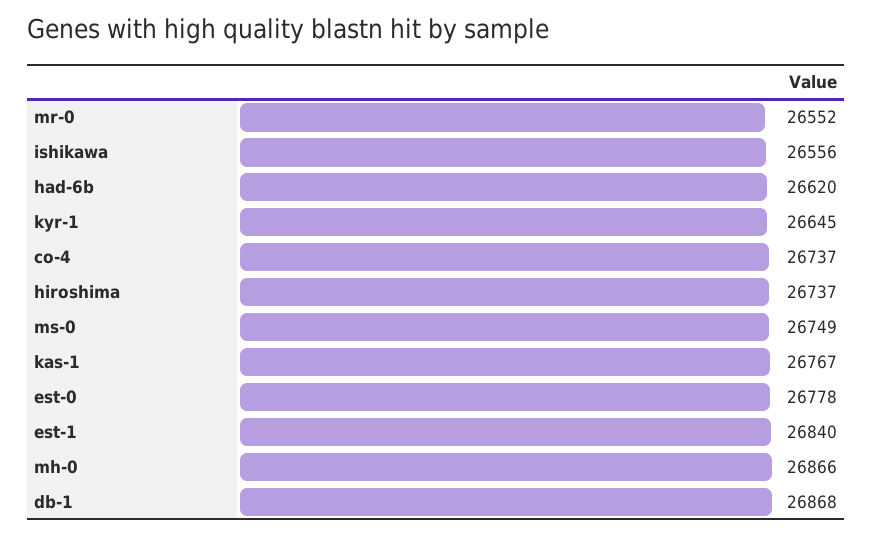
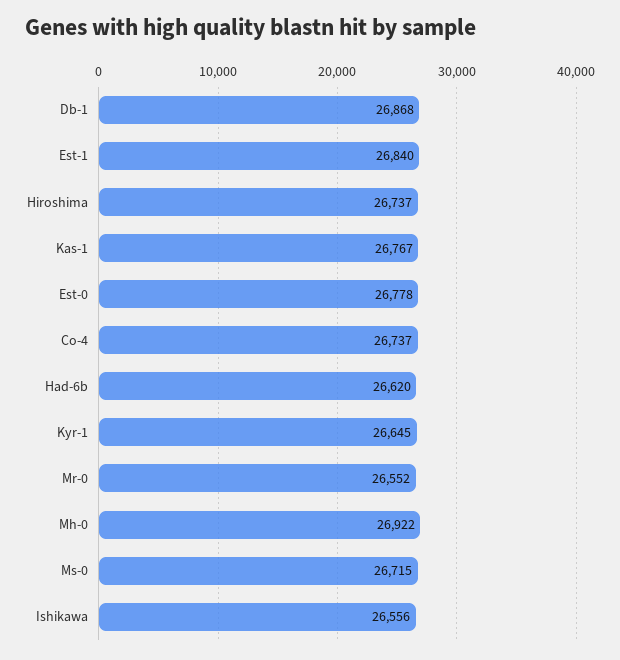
  {
    "mr-0": 26552,
    "ishikawa": 26556,
    "had-6b": 26620,
    "kyr-1": 26645,
    "co-4": 26737,
    "hiroshima": 26737,
-   "ms-0": 26749,
+   "ms-0": 26715,
    "kas-1": 26767,
    "est-0": 26778,
    "est-1": 26840,
-   "mh-0": 26866,
+   "mh-0": 26922,
    "db-1": 26868
  }

